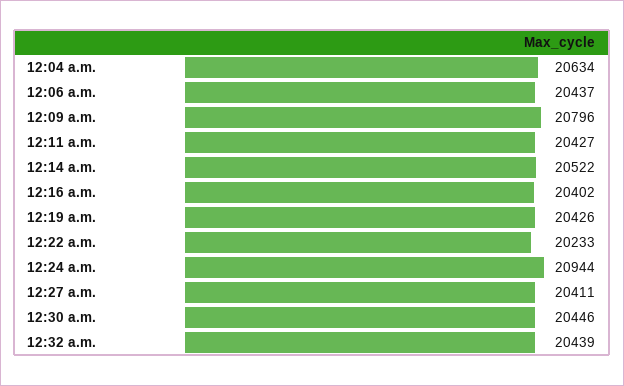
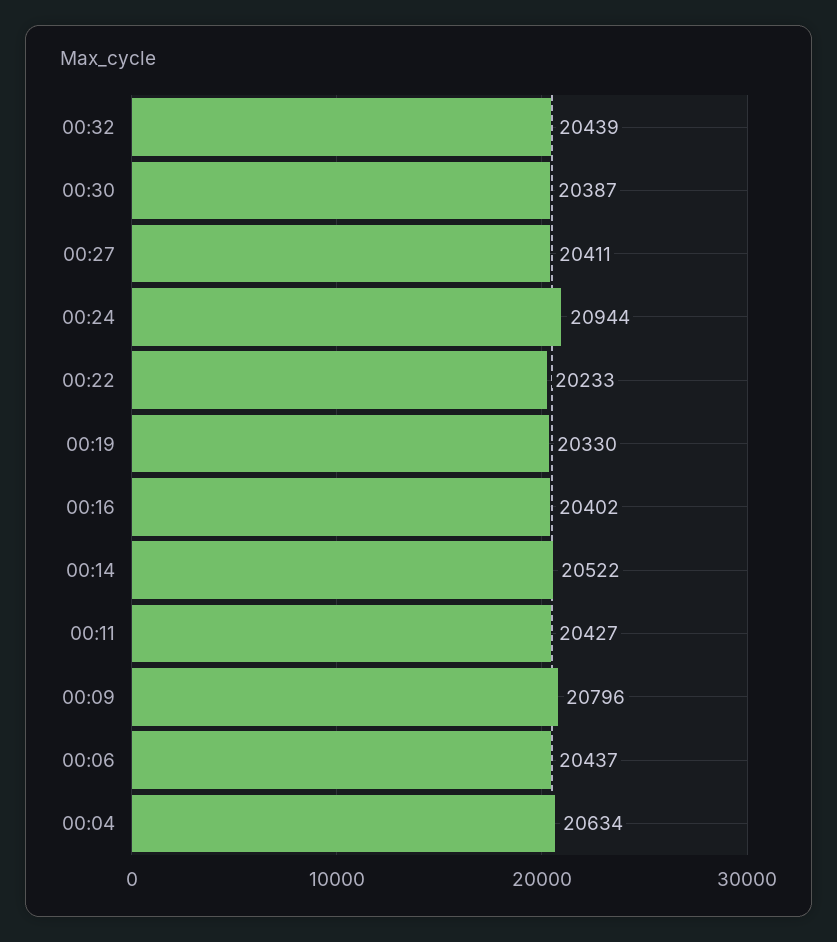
  {
    "12:04 a.m.": 20634,
    "12:06 a.m.": 20437,
    "12:09 a.m.": 20796,
    "12:11 a.m.": 20427,
    "12:14 a.m.": 20522,
    "12:16 a.m.": 20402,
-   "12:19 a.m.": 20426,
+   "12:19 a.m.": 20330,
    "12:22 a.m.": 20233,
    "12:24 a.m.": 20944,
    "12:27 a.m.": 20411,
-   "12:30 a.m.": 20446,
+   "12:30 a.m.": 20387,
    "12:32 a.m.": 20439
  }

